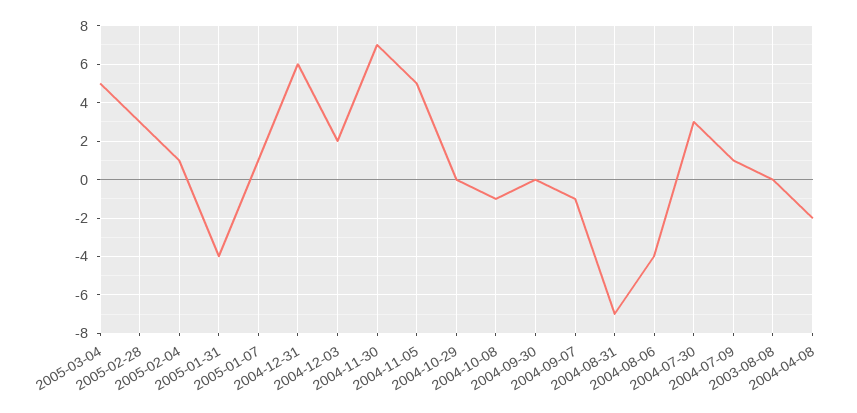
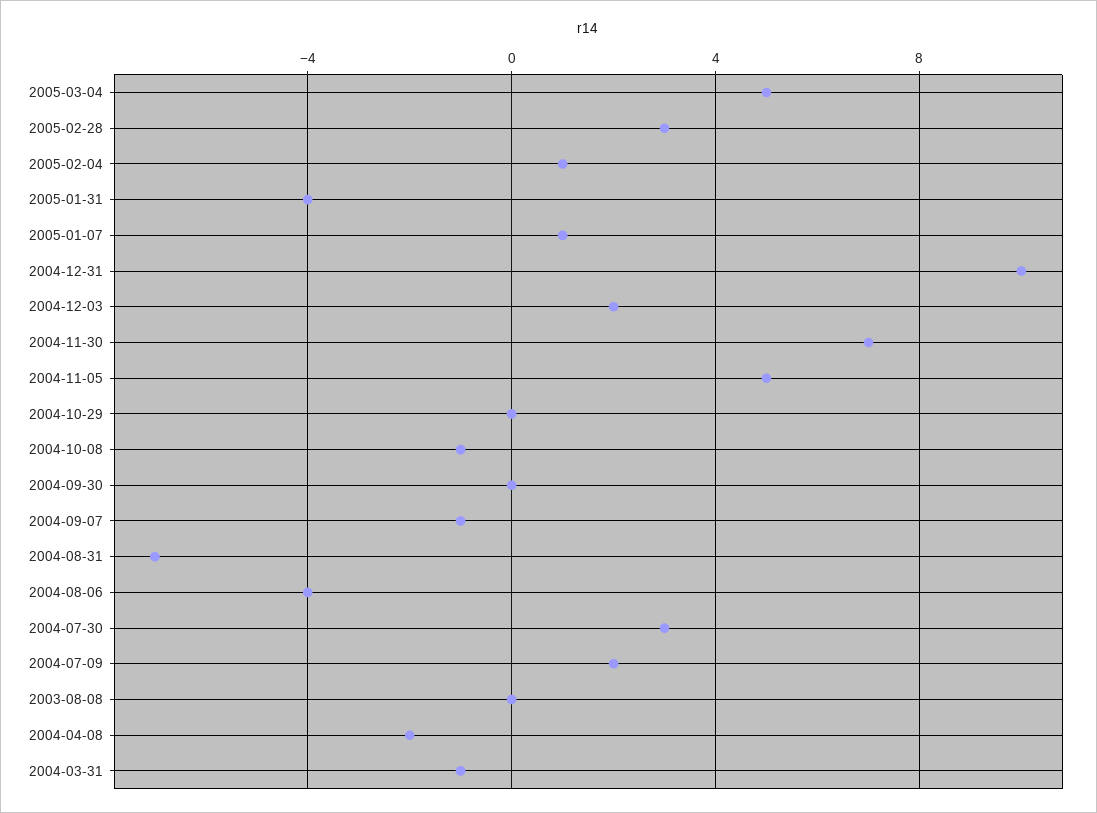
  {
    "2005-03-04": 5,
    "2005-02-28": 3,
    "2005-02-04": 1,
    "2005-01-31": -4,
    "2005-01-07": 1,
-   "2004-12-31": 6,
+   "2004-12-31": 10,
    "2004-12-03": 2,
    "2004-11-30": 7,
    "2004-11-05": 5,
    "2004-10-29": 0,
    "2004-10-08": -1,
    "2004-09-30": 0,
    "2004-09-07": -1,
    "2004-08-31": -7,
    "2004-08-06": -4,
    "2004-07-30": 3,
-   "2004-07-09": 1,
+   "2004-07-09": 2,
    "2003-08-08": 0,
-   "2004-04-08": -2
+   "2004-04-08": -2,
+   "2004-03-31": -1
  }

